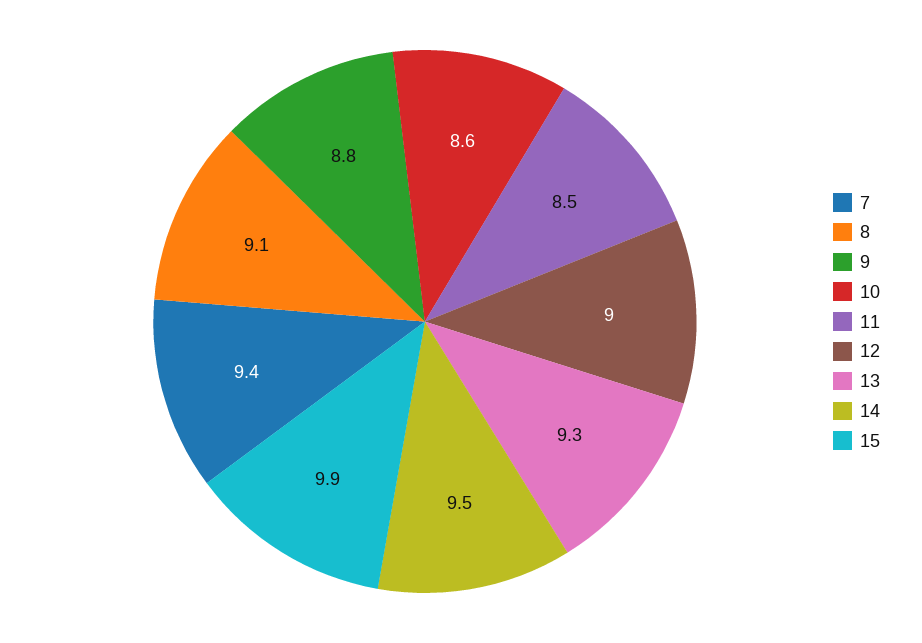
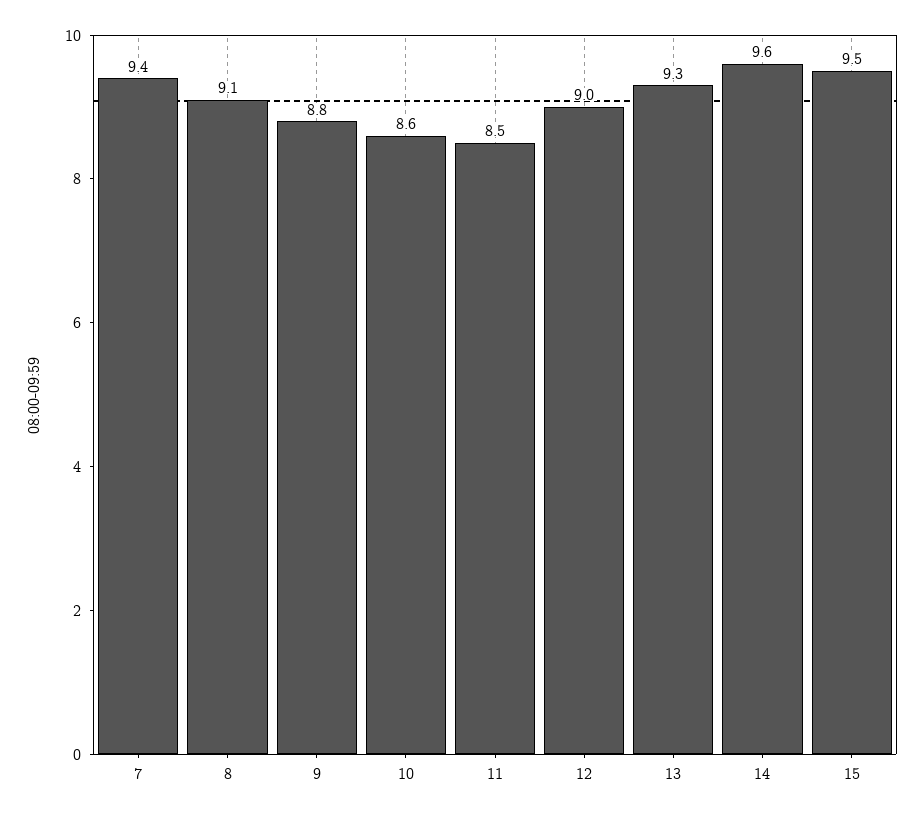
  {
    "7": 9.4,
    "8": 9.1,
    "9": 8.8,
    "10": 8.6,
    "11": 8.5,
    "12": 9,
    "13": 9.3,
-   "14": 9.5,
+   "14": 9.6,
-   "15": 9.9
+   "15": 9.5
  }

